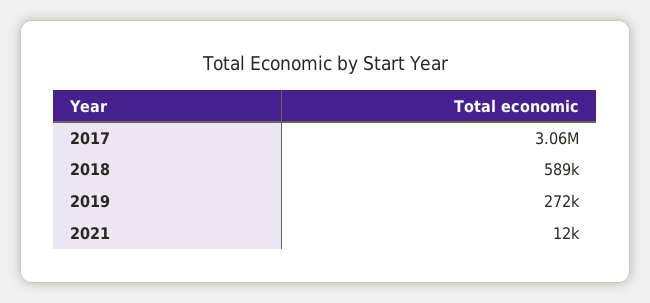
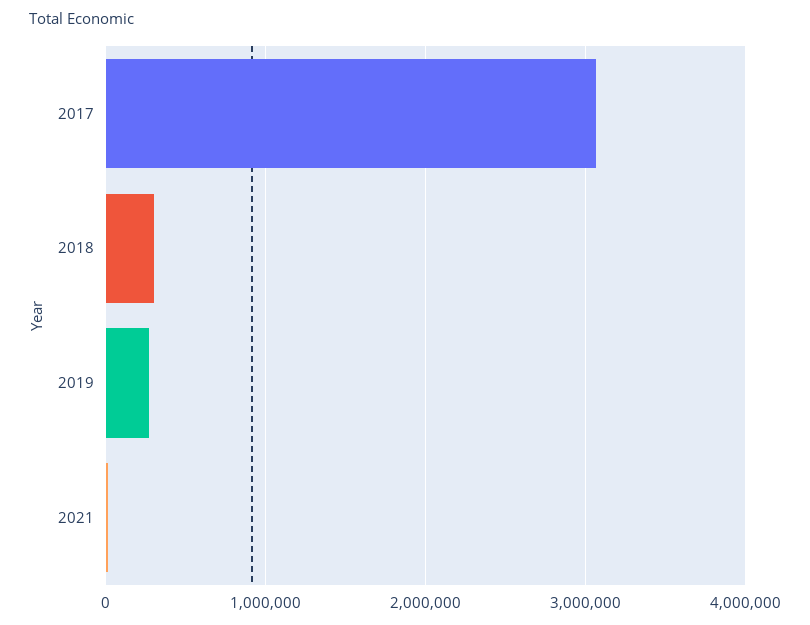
  {
    "2017": 3060000,
-   "2018": 589000,
+   "2018": 300000,
    "2019": 272000,
    "2021": 12000
  }

